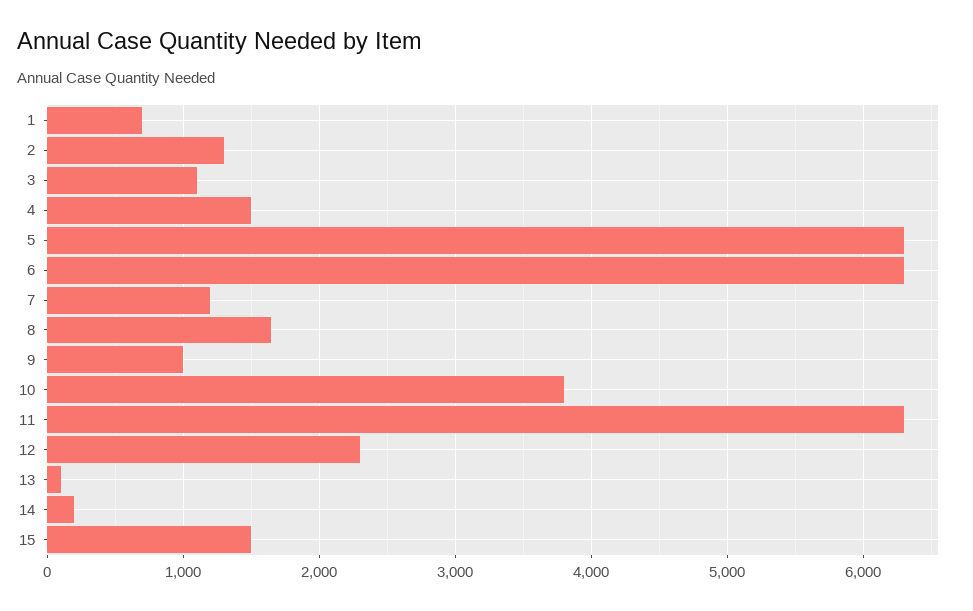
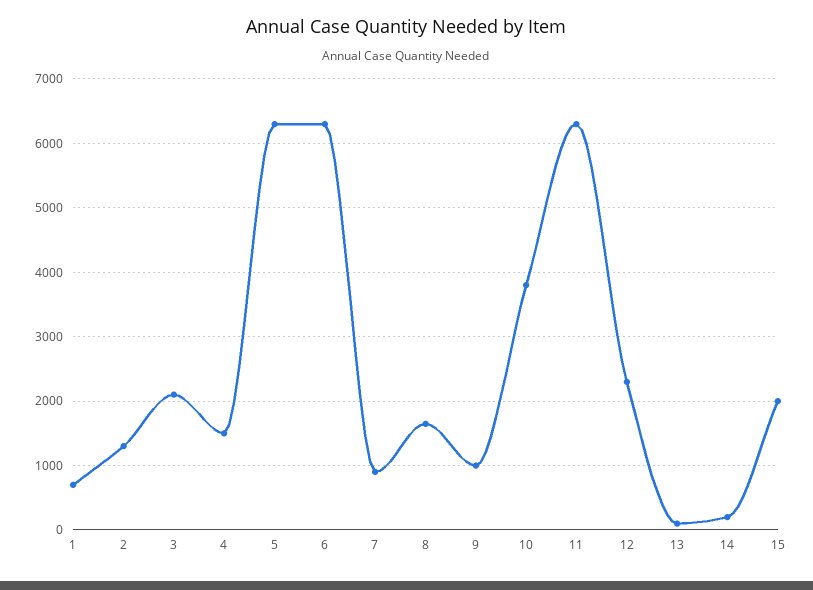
  {
    "1": 700,
    "2": 1300,
-   "3": 1100,
+   "3": 2100,
    "4": 1500,
    "5": 6300,
    "6": 6300,
-   "7": 1200,
+   "7": 900,
    "8": 1600,
    "9": 1000,
    "10": 3800,
    "11": 6300,
    "12": 2300,
    "13": 100,
    "14": 200,
-   "15": 1500
+   "15": 2000
  }

